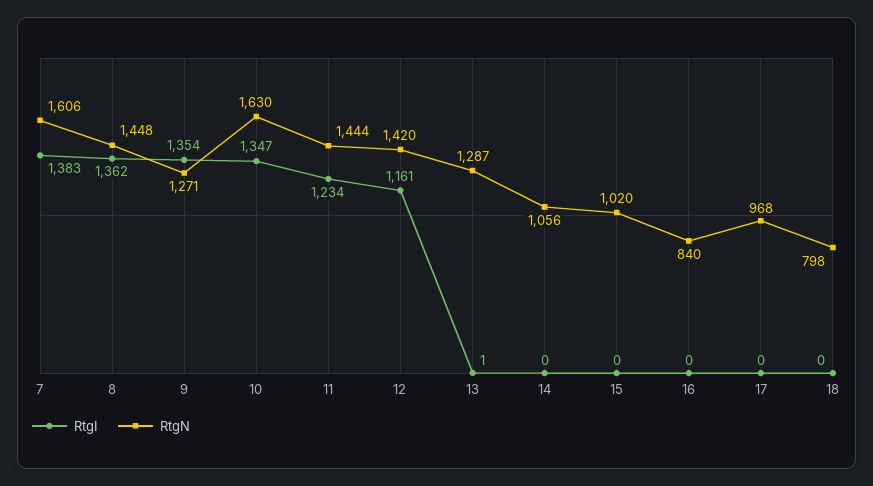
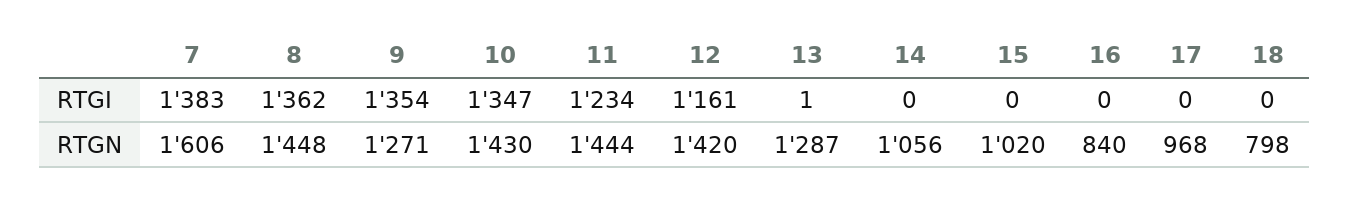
  {
    "RtgI": {
      "7": 1383,
      "8": 1362,
      "9": 1354,
      "10": 1347,
      "11": 1234,
      "12": 1161,
      "13": 1,
      "14": 0,
      "15": 0,
      "16": 0,
      "17": 0,
      "18": 0
    },
    "RtgN": {
      "7": 1606,
      "8": 1448,
      "9": 1271,
-     "10": 1630,
+     "10": 1430,
      "11": 1444,
      "12": 1420,
      "13": 1287,
      "14": 1056,
      "15": 1020,
      "16": 840,
      "17": 968,
      "18": 798
    }
  }

